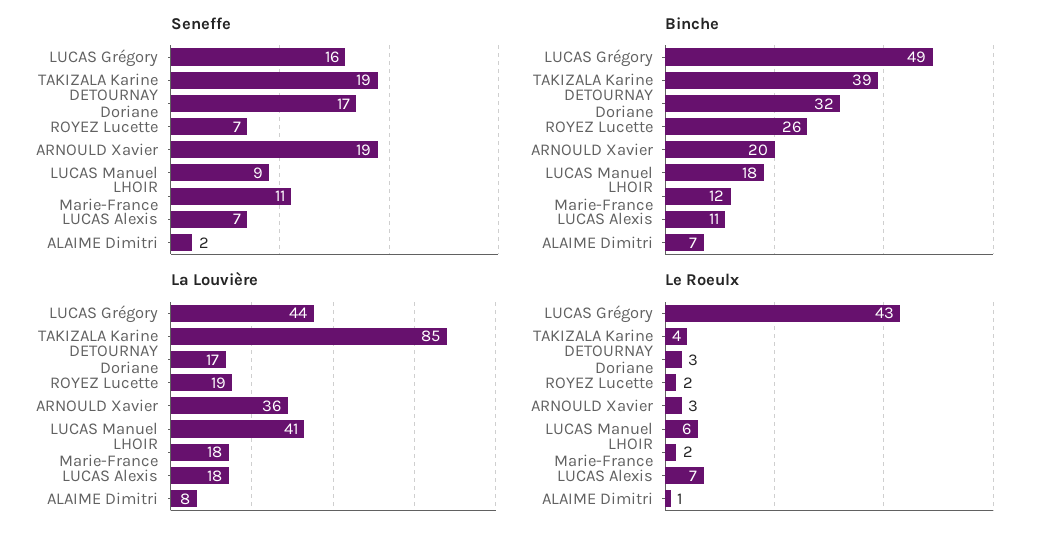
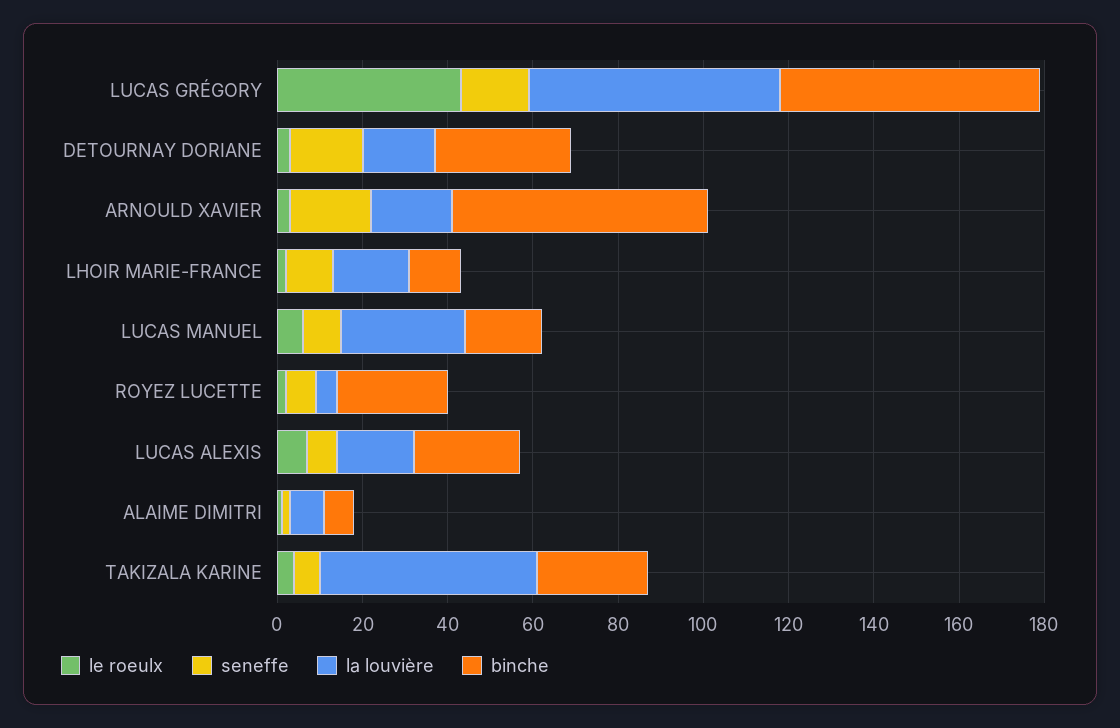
  {
    "Seneffe": {
      "LUCAS Grégory": 16,
-     "TAKIZALA Karine": 19,
+     "TAKIZALA Karine": 5,
      "DETOURNAY Doriane": 17,
      "ROYEZ Lucette": 7,
      "ARNOULD Xavier": 19,
      "LUCAS Manuel": 9,
      "LHOIR Marie-France": 11,
      "LUCAS Alexis": 7,
      "ALAIME Dimitri": 2
    },
    "Binche": {
-     "LUCAS Grégory": 49,
+     "LUCAS Grégory": 60,
-     "TAKIZALA Karine": 39,
+     "TAKIZALA Karine": 25,
      "DETOURNAY Doriane": 32,
      "ROYEZ Lucette": 26,
-     "ARNOULD Xavier": 20,
+     "ARNOULD Xavier": 60,
      "LUCAS Manuel": 18,
      "LHOIR Marie-France": 12,
-     "LUCAS Alexis": 11,
+     "LUCAS Alexis": 25,
      "ALAIME Dimitri": 7
    },
    "La Louvière": {
-     "LUCAS Grégory": 44,
+     "LUCAS Grégory": 60,
-     "TAKIZALA Karine": 85,
+     "TAKIZALA Karine": 50,
      "DETOURNAY Doriane": 17,
-     "ROYEZ Lucette": 19,
+     "ROYEZ Lucette": 5,
-     "ARNOULD Xavier": 36,
+     "ARNOULD Xavier": 20,
-     "LUCAS Manuel": 41,
+     "LUCAS Manuel": 30,
      "LHOIR Marie-France": 18,
      "LUCAS Alexis": 18,
      "ALAIME Dimitri": 8
    },
    "Le Roeulx": {
      "LUCAS Grégory": 43,
      "TAKIZALA Karine": 4,
      "DETOURNAY Doriane": 3,
      "ROYEZ Lucette": 2,
      "ARNOULD Xavier": 3,
      "LUCAS Manuel": 6,
      "LHOIR Marie-France": 2,
      "LUCAS Alexis": 7,
      "ALAIME Dimitri": 1
    }
  }

